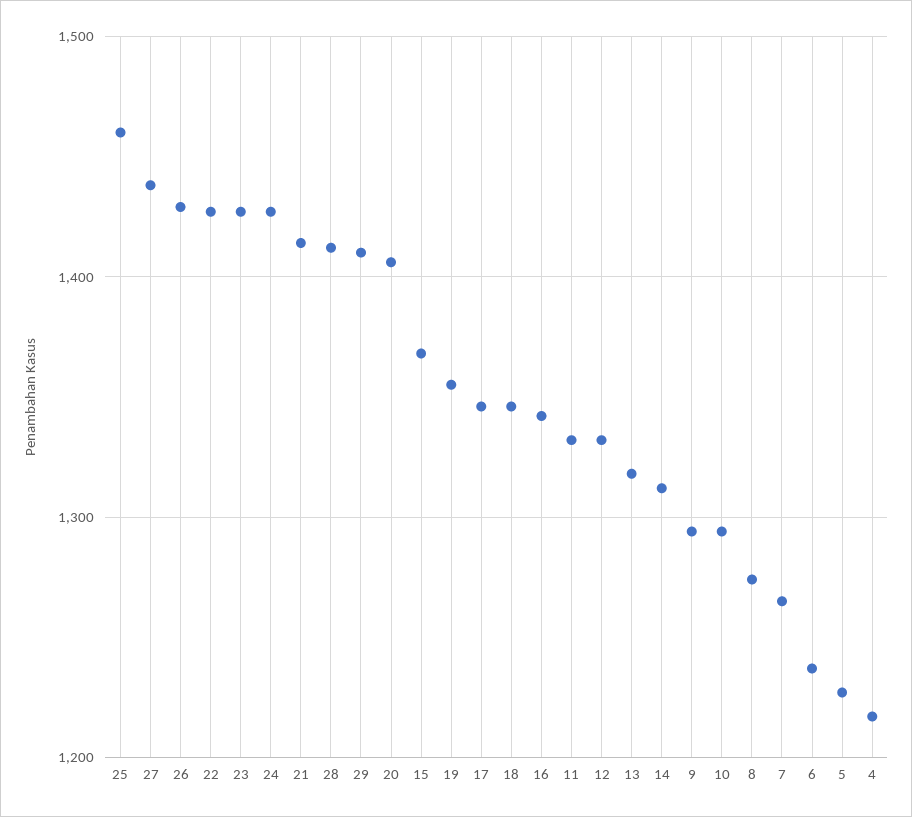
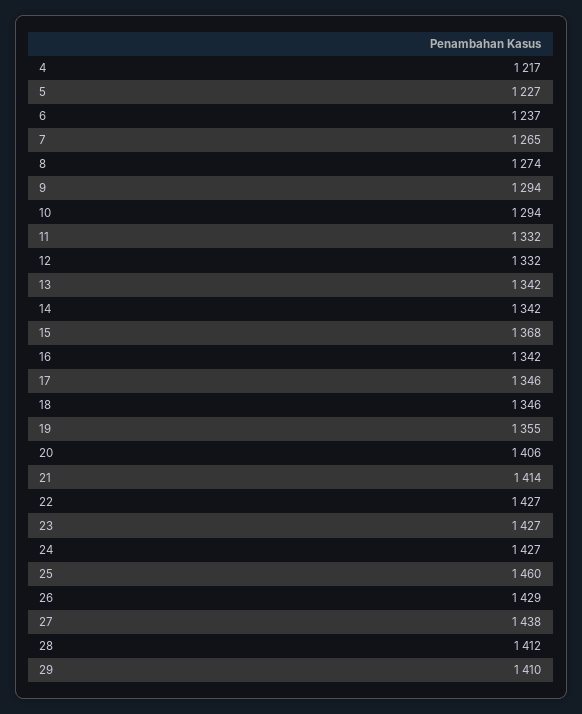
  {
    "25": 1460,
    "27": 1438,
    "26": 1429,
    "22": 1427,
    "23": 1427,
    "24": 1427,
    "21": 1414,
    "28": 1412,
    "29": 1410,
    "20": 1406,
    "15": 1368,
    "19": 1355,
    "17": 1346,
    "18": 1346,
    "16": 1342,
    "11": 1332,
    "12": 1332,
-   "13": 1320,
+   "13": 1342,
-   "14": 1310,
+   "14": 1342,
    "9": 1294,
    "10": 1294,
    "8": 1274,
    "7": 1265,
    "6": 1237,
    "5": 1227,
    "4": 1217
  }

